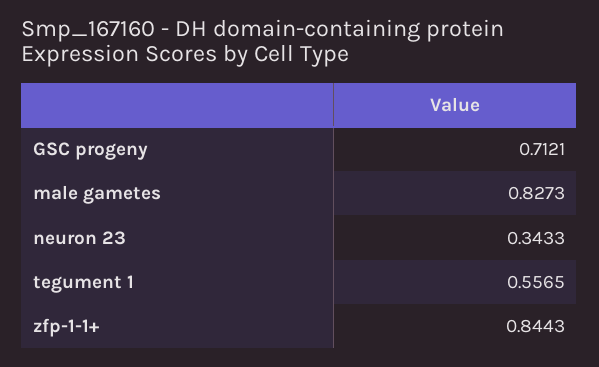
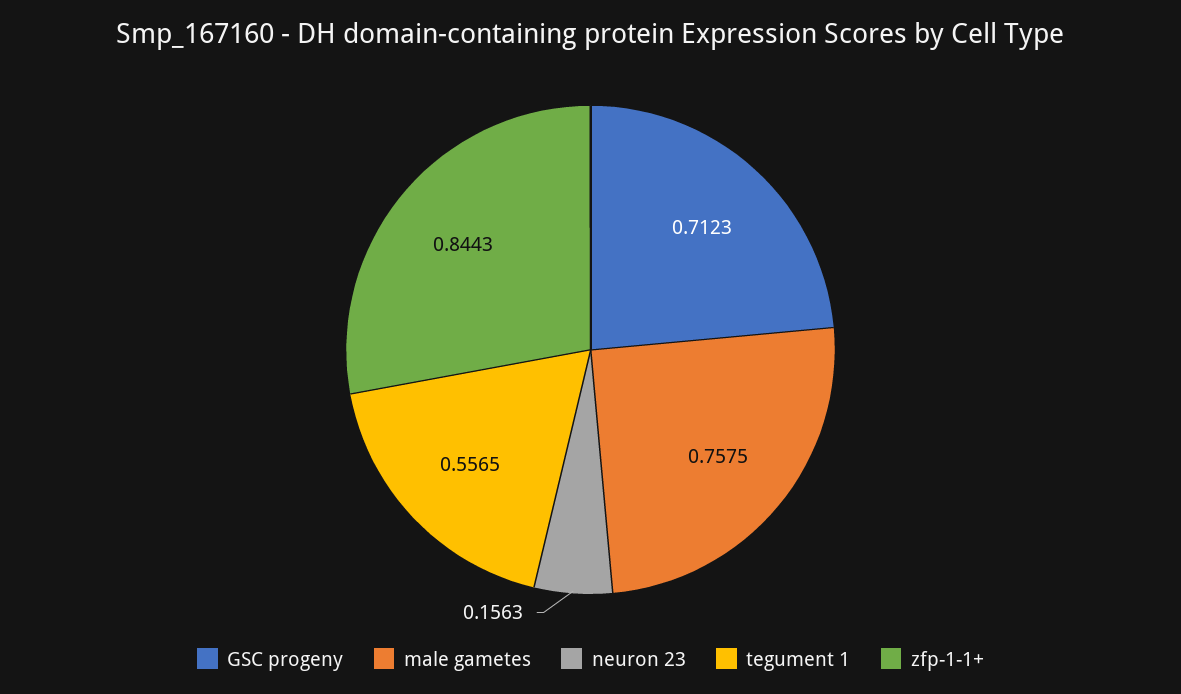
  {
-   "GSC progeny": 0.7121,
+   "GSC progeny": 0.7123,
-   "male gametes": 0.8273,
+   "male gametes": 0.7575,
-   "neuron 23": 0.3433,
+   "neuron 23": 0.1563,
    "tegument 1": 0.5565,
    "zfp-1-1+": 0.8443
  }

